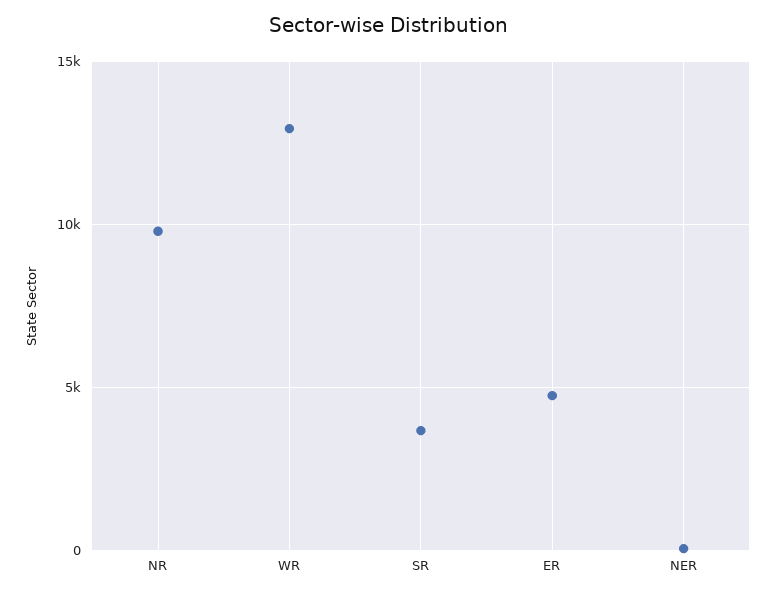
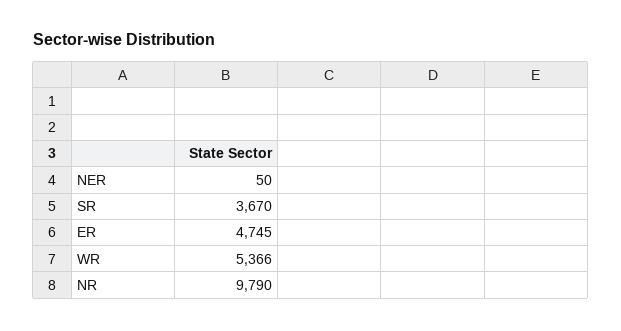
  {
    "NR": 9790,
-   "WR": 13000,
+   "WR": 5366,
    "SR": 3670,
    "ER": 4745,
    "NER": 50
  }

